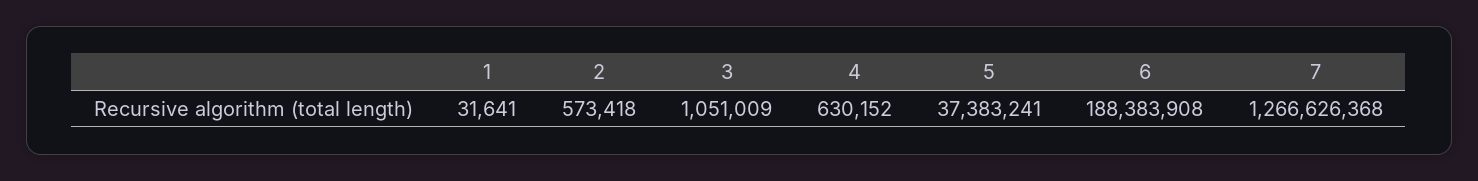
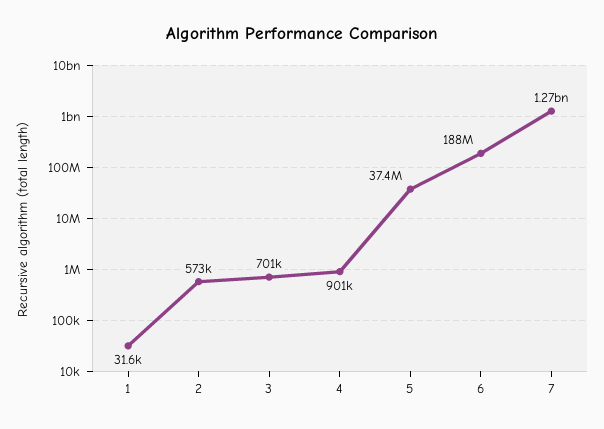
  {
    "1": 31641,
    "2": 573418,
-   "3": 1051009,
+   "3": 701000,
-   "4": 630152,
+   "4": 901000,
    "5": 37383241,
    "6": 188383908,
    "7": 1266626368
  }

